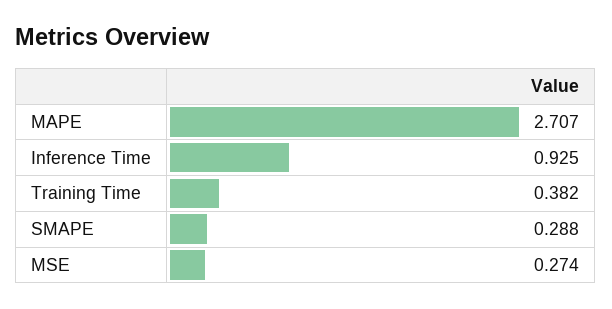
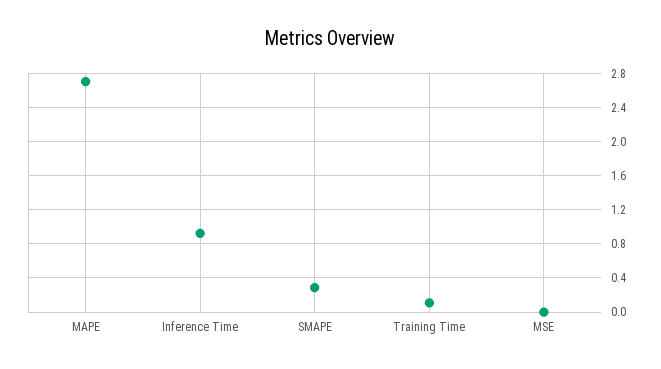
  {
    "MAPE": 2.707,
    "Inference Time": 0.925,
-   "Training Time": 0.382,
+   "Training Time": 0.1,
    "SMAPE": 0.288,
-   "MSE": 0.274
+   "MSE": 0
  }

